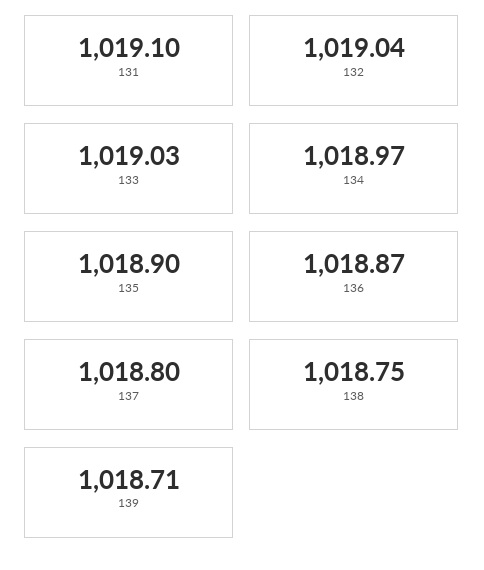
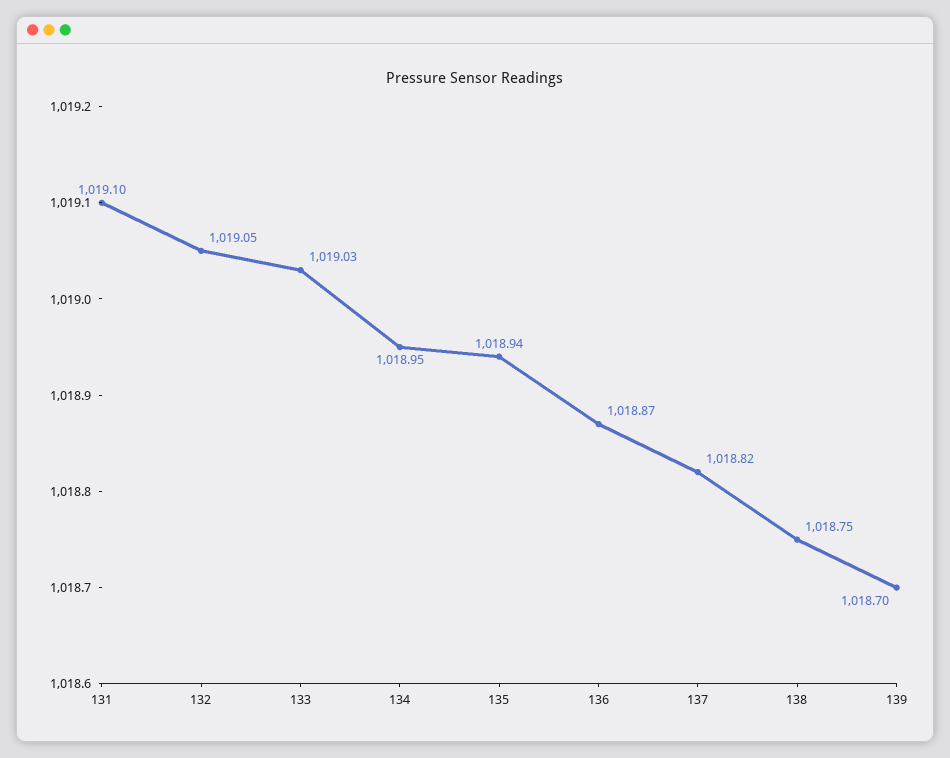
  {
    "131": 1019.1,
-   "132": 1019.04,
+   "132": 1019.05,
    "133": 1019.03,
-   "134": 1018.97,
+   "134": 1018.95,
-   "135": 1018.9,
+   "135": 1018.94,
    "136": 1018.87,
-   "137": 1018.8,
+   "137": 1018.82,
    "138": 1018.75,
-   "139": 1018.71
+   "139": 1018.7
  }

